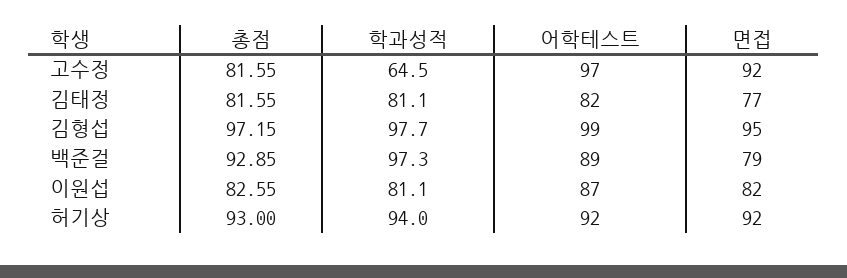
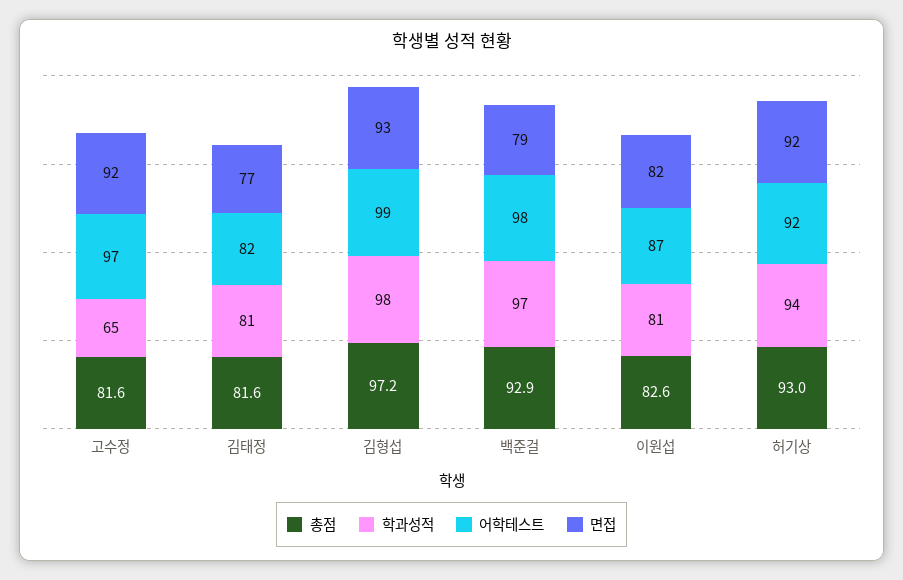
  {
    "총점": {
      "고수정": 81.55,
      "김태정": 81.55,
      "김형섭": 97.15,
      "백준걸": 92.85,
      "이원섭": 82.55,
      "허기상": 93
    },
    "학과성적": {
      "고수정": 64.5,
      "김태정": 81.1,
      "김형섭": 97.7,
      "백준걸": 97.3,
      "이원섭": 81.1,
      "허기상": 94
    },
    "어학테스트": {
      "고수정": 97,
      "김태정": 82,
      "김형섭": 99,
-     "백준걸": 89,
+     "백준걸": 98,
      "이원섭": 87,
      "허기상": 92
    },
    "면접": {
      "고수정": 92,
      "김태정": 77,
-     "김형섭": 95,
+     "김형섭": 93,
      "백준걸": 79,
      "이원섭": 82,
      "허기상": 92
    }
  }

